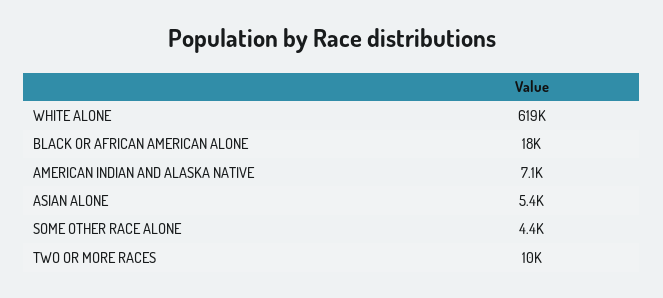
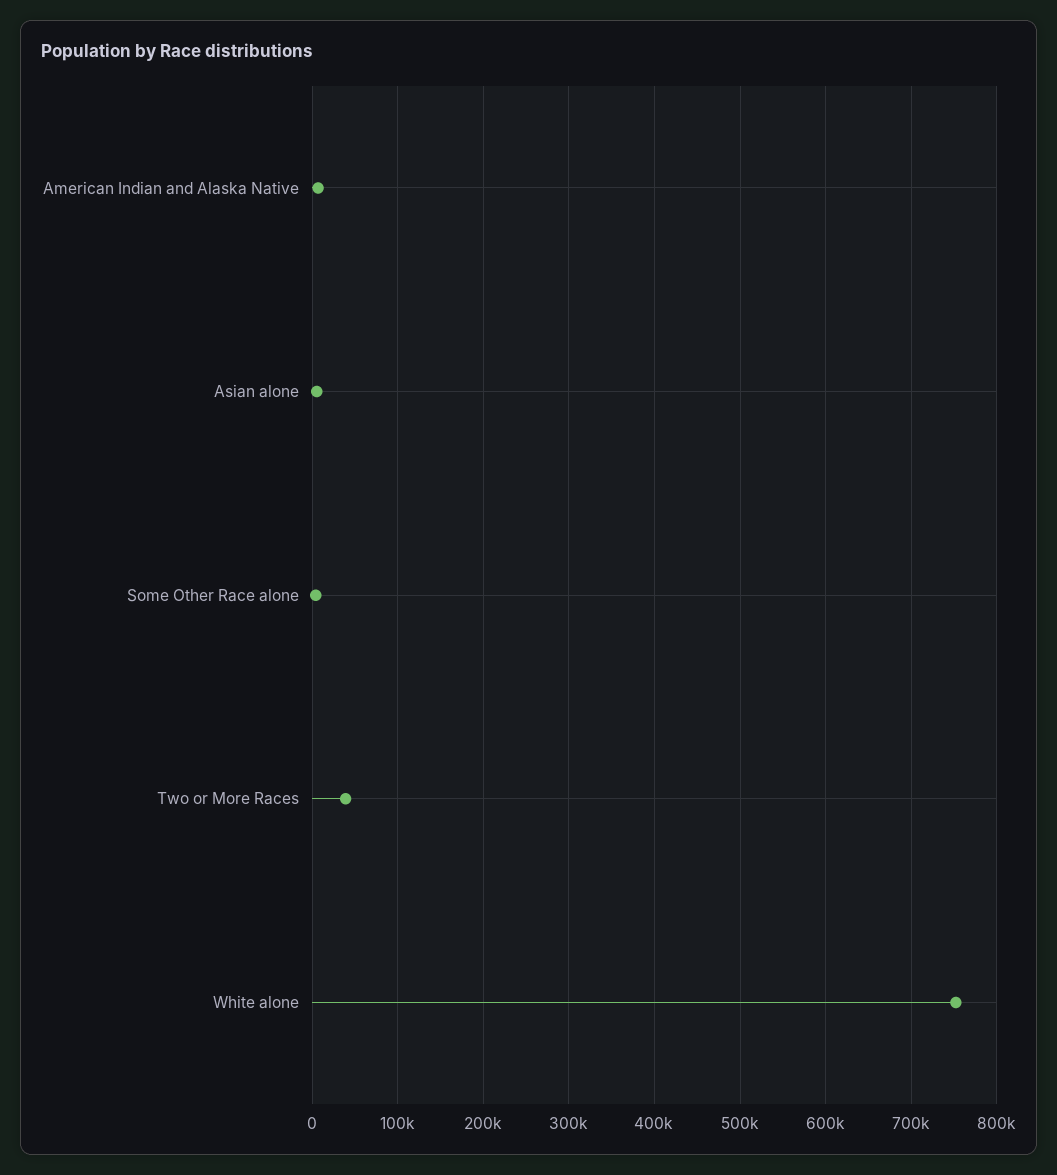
  {
-   "WHITE ALONE": 619000,
+   "WHITE ALONE": 750000,
-   "BLACK OR AFRICAN AMERICAN ALONE": 18000,
    "AMERICAN INDIAN AND ALASKA NATIVE": 7100,
    "ASIAN ALONE": 5400,
    "SOME OTHER RACE ALONE": 4400,
-   "TWO OR MORE RACES": 10000
+   "TWO OR MORE RACES": 40000
  }

